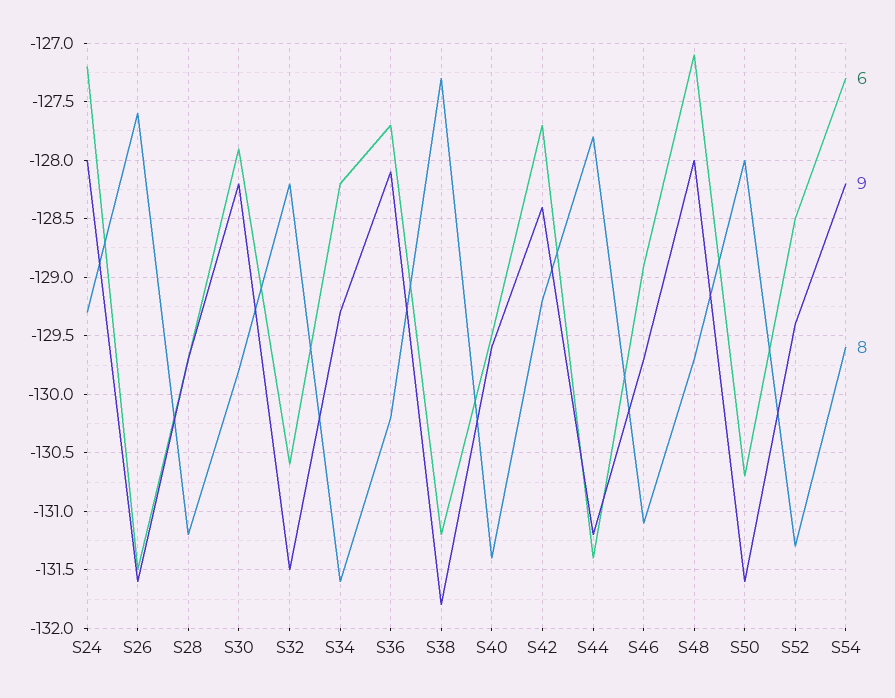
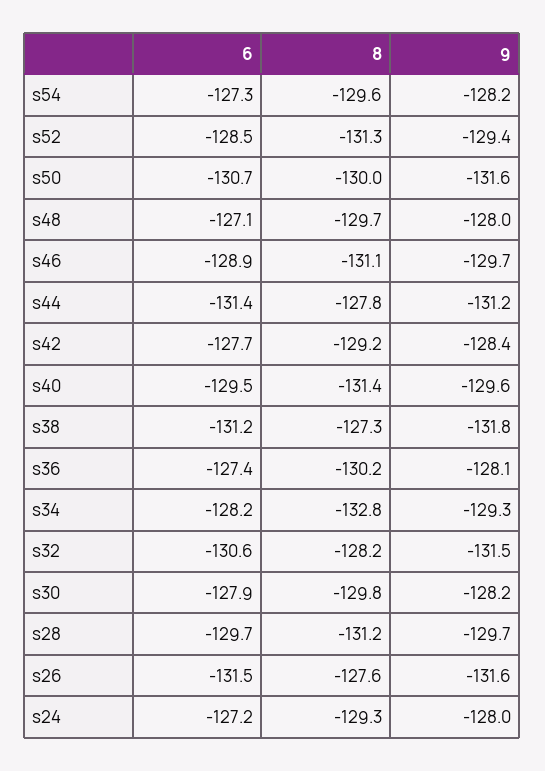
  {
    "6": {
      "S24": -127.2,
      "S26": -131.5,
      "S28": -129.7,
      "S30": -127.9,
      "S32": -130.6,
      "S34": -128.2,
-     "S36": -127.7,
+     "S36": -127.4,
      "S38": -131.2,
      "S40": -129.5,
      "S42": -127.7,
      "S44": -131.4,
      "S46": -128.9,
      "S48": -127.1,
      "S50": -130.7,
      "S52": -128.5,
      "S54": -127.3
    },
    "9": {
      "S24": -128,
      "S26": -131.6,
      "S28": -129.7,
      "S30": -128.2,
      "S32": -131.5,
      "S34": -129.3,
      "S36": -128.1,
      "S38": -131.8,
      "S40": -129.6,
      "S42": -128.4,
      "S44": -131.2,
      "S46": -129.7,
      "S48": -128,
      "S50": -131.6,
      "S52": -129.4,
      "S54": -128.2
    },
    "8": {
      "S24": -129.3,
      "S26": -127.6,
      "S28": -131.2,
      "S30": -129.8,
      "S32": -128.2,
-     "S34": -131.6,
+     "S34": -132.8,
      "S36": -130.2,
      "S38": -127.3,
      "S40": -131.4,
      "S42": -129.2,
      "S44": -127.8,
      "S46": -131.1,
      "S48": -129.7,
-     "S50": -128,
+     "S50": -130,
      "S52": -131.3,
      "S54": -129.6
    }
  }

